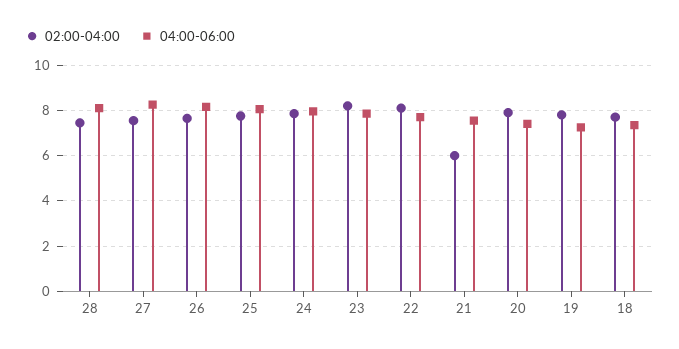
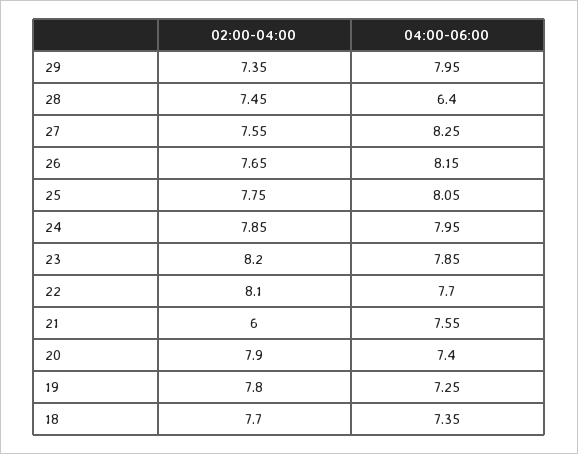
  {
    "02:00-04:00": {
      "28": 7.45,
      "27": 7.55,
      "26": 7.65,
      "25": 7.75,
      "24": 7.85,
      "23": 8.2,
      "22": 8.1,
      "21": 6,
      "20": 7.9,
      "19": 7.8,
-     "18": 7.7
+     "18": 7.7,
+     "29": 7.35
    },
    "04:00-06:00": {
-     "28": 8,
+     "28": 6.4,
      "27": 8.25,
      "26": 8.15,
      "25": 8.05,
      "24": 7.95,
      "23": 7.85,
      "22": 7.7,
      "21": 7.55,
      "20": 7.4,
      "19": 7.25,
-     "18": 7.35
+     "18": 7.35,
+     "29": 7.95
    }
  }

